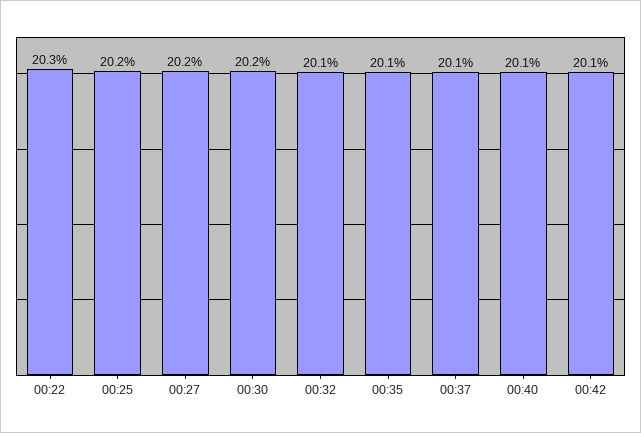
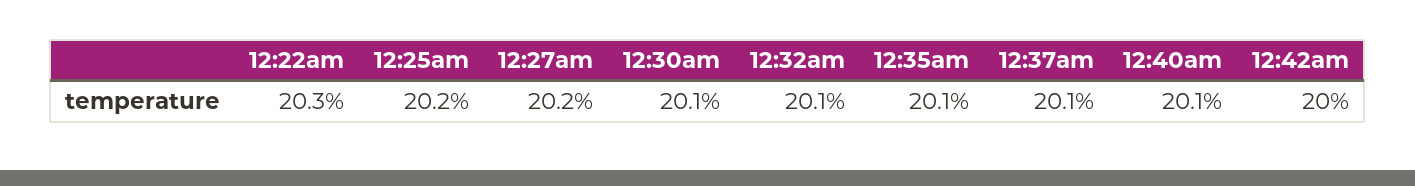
  {
    "00:22": 20.3,
    "00:25": 20.2,
    "00:27": 20.2,
-   "00:30": 20.2,
+   "00:30": 20.1,
    "00:32": 20.1,
    "00:35": 20.1,
    "00:37": 20.1,
    "00:40": 20.1,
-   "00:42": 20.1
+   "00:42": 20
  }

